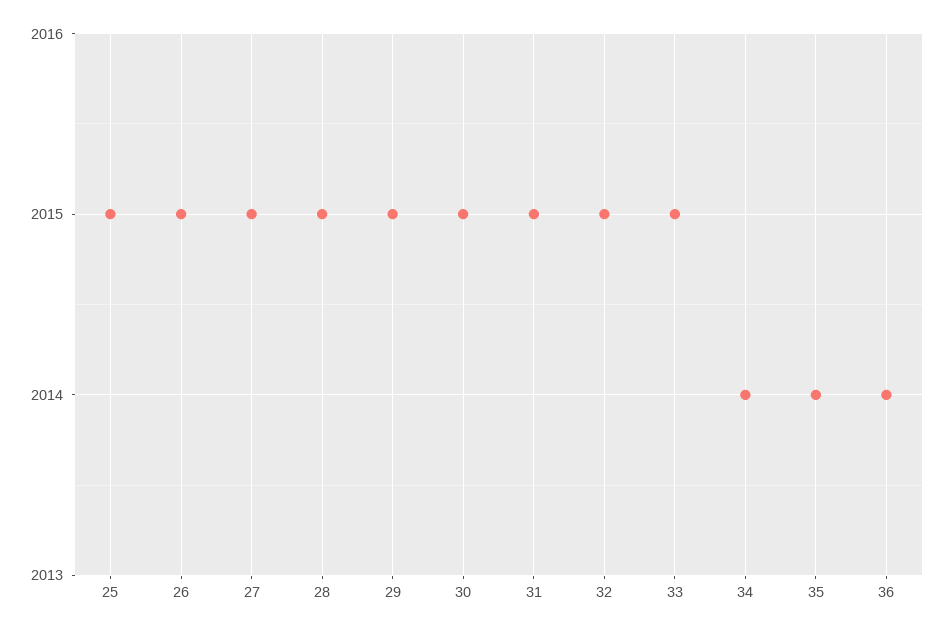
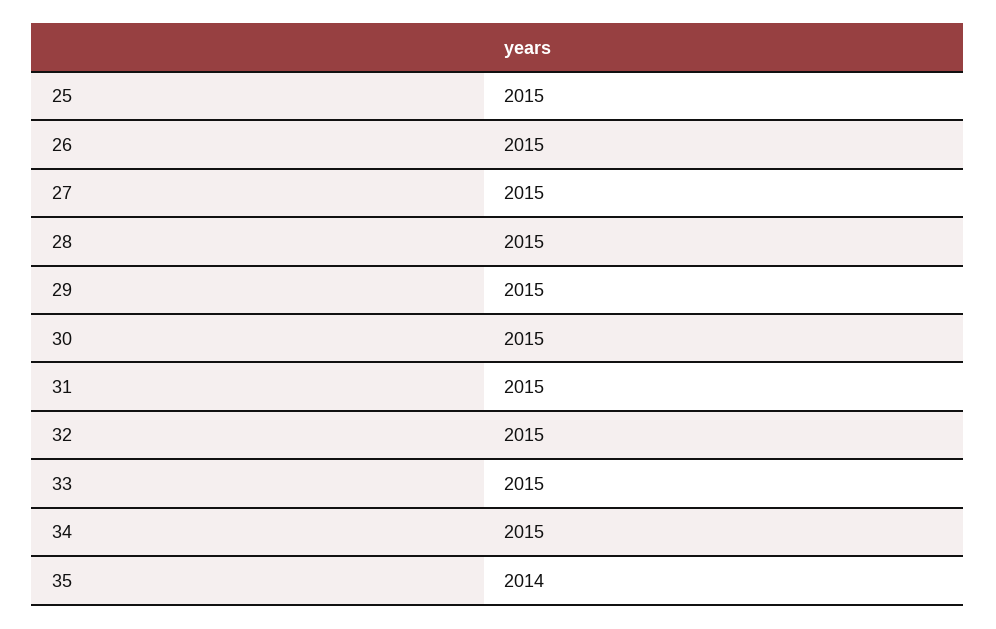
  {
    "25": 2015,
    "26": 2015,
    "27": 2015,
    "28": 2015,
    "29": 2015,
    "30": 2015,
    "31": 2015,
    "32": 2015,
    "33": 2015,
-   "34": 2014,
+   "34": 2015,
-   "35": 2014,
+   "35": 2014
-   "36": 2014
  }

